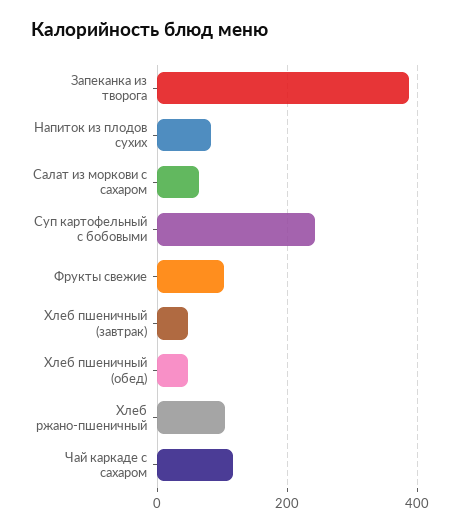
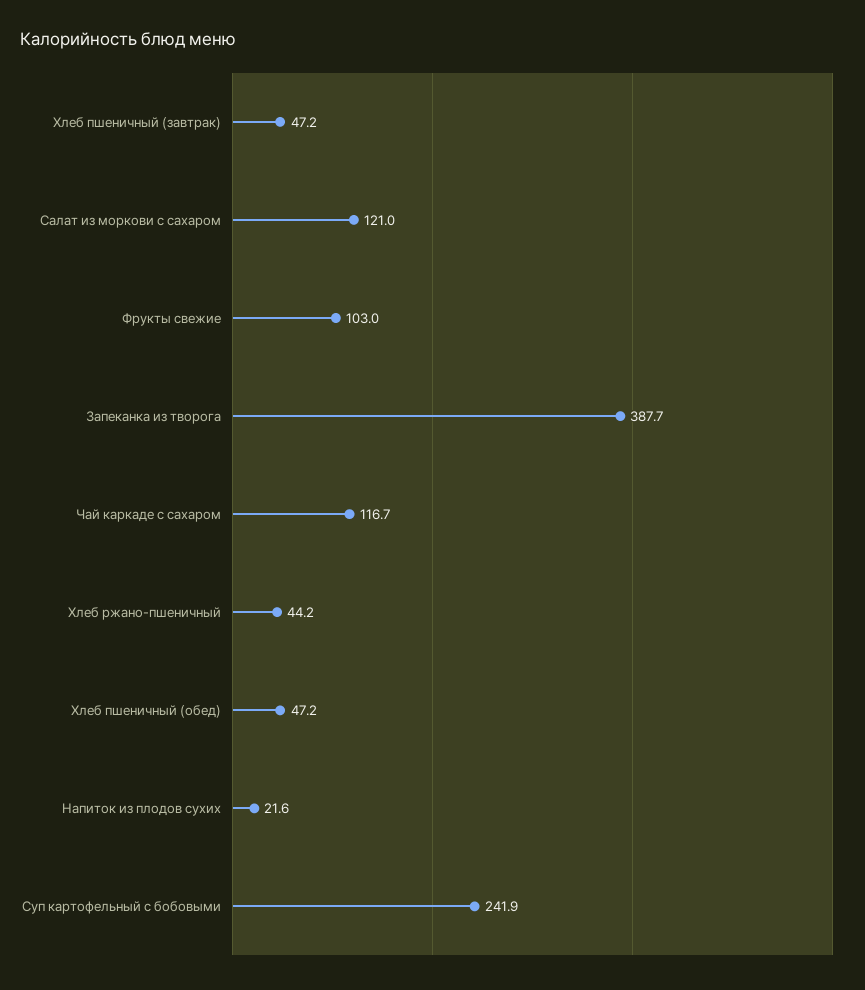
  {
    "Запеканка из творога": 387.7,
-   "Напиток из плодов сухих": 80,
+   "Напиток из плодов сухих": 21.6,
-   "Салат из моркови с сахаром": 60,
+   "Салат из моркови с сахаром": 121,
    "Суп картофельный с бобовыми": 241.9,
    "Фрукты свежие": 103,
    "Хлеб пшеничный (завтрак)": 47.2,
    "Хлеб пшеничный (обед)": 47.2,
-   "Хлеб ржано-пшеничный": 100,
+   "Хлеб ржано-пшеничный": 44.2,
    "Чай каркаде с сахаром": 116.7
  }

